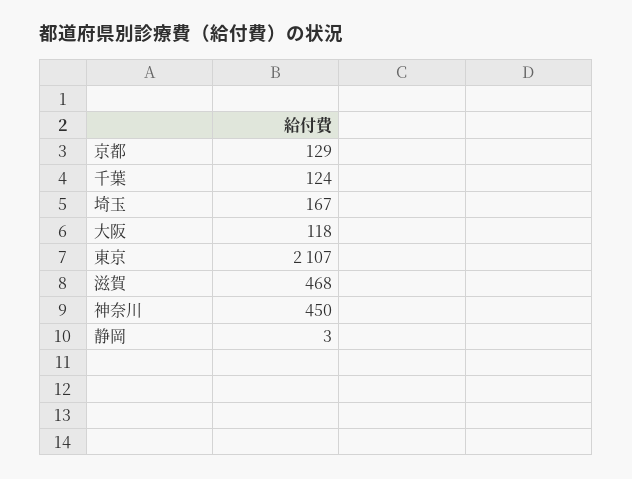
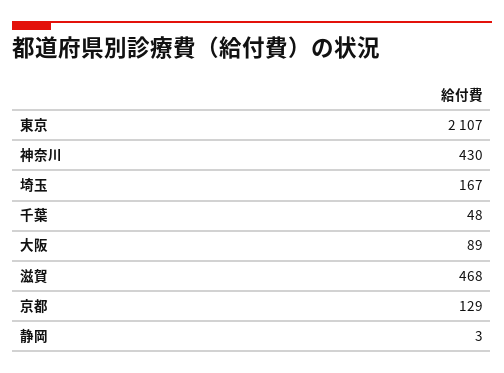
  {
    "京都": 129,
-   "千葉": 124,
+   "千葉": 48,
    "埼玉": 167,
-   "大阪": 118,
+   "大阪": 89,
    "東京": 2107,
    "滋賀": 468,
-   "神奈川": 450,
+   "神奈川": 430,
    "静岡": 3
  }

